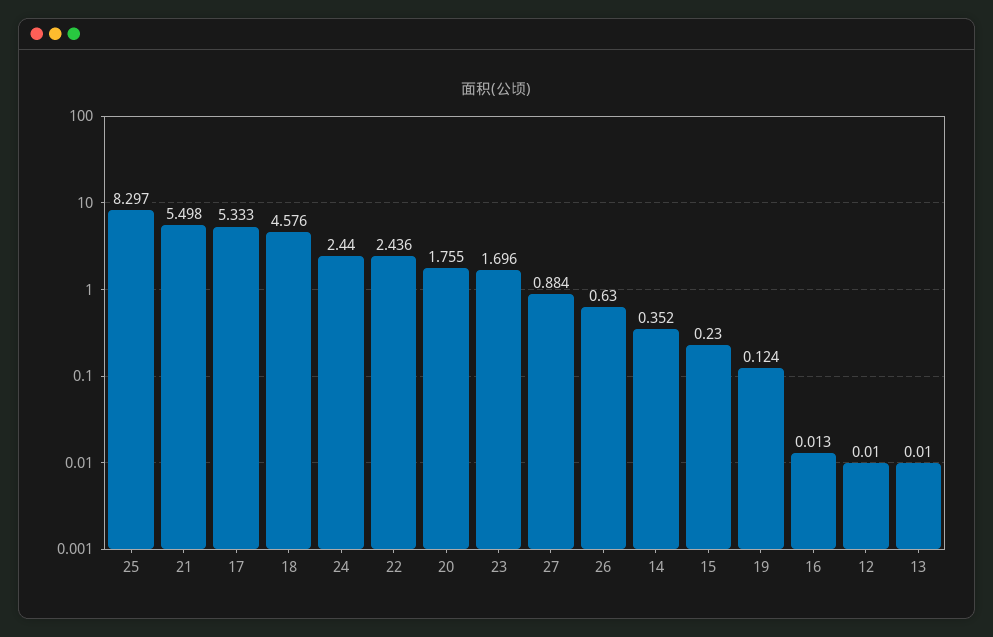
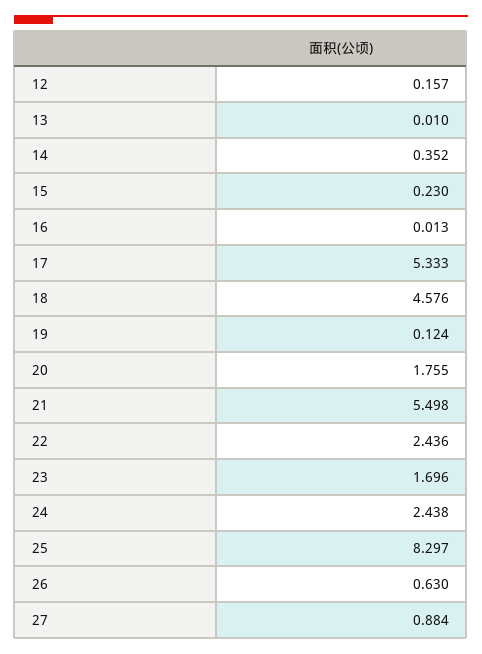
  {
    "25": 8.297,
    "21": 5.498,
    "17": 5.333,
    "18": 4.576,
-   "24": 2.44,
+   "24": 2.438,
    "22": 2.436,
    "20": 1.755,
    "23": 1.696,
    "27": 0.884,
    "26": 0.63,
    "14": 0.352,
    "15": 0.23,
    "19": 0.124,
    "16": 0.013,
-   "12": 0.01,
+   "12": 0.157,
    "13": 0.01
  }

